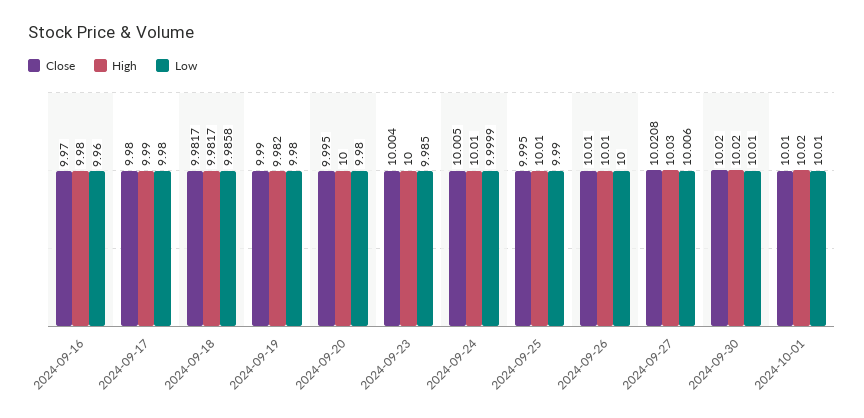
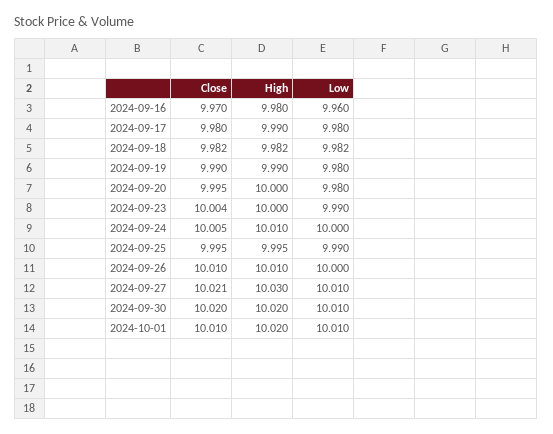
  {
    "Close": {
      "2024-09-16": 9.97,
      "2024-09-17": 9.98,
      "2024-09-18": 9.9817,
      "2024-09-19": 9.99,
      "2024-09-20": 9.995,
      "2024-09-23": 10.004,
      "2024-09-24": 10.005,
      "2024-09-25": 9.995,
      "2024-09-26": 10.01,
      "2024-09-27": 10.0208,
      "2024-09-30": 10.02,
      "2024-10-01": 10.01
    },
    "High": {
      "2024-09-16": 9.98,
      "2024-09-17": 9.99,
      "2024-09-18": 9.9817,
-     "2024-09-19": 9.982,
+     "2024-09-19": 9.99,
      "2024-09-20": 10,
      "2024-09-23": 10,
      "2024-09-24": 10.01,
-     "2024-09-25": 10.01,
+     "2024-09-25": 9.995,
      "2024-09-26": 10.01,
      "2024-09-27": 10.03,
      "2024-09-30": 10.02,
      "2024-10-01": 10.02
    },
    "Low": {
      "2024-09-16": 9.96,
      "2024-09-17": 9.98,
-     "2024-09-18": 9.9858,
+     "2024-09-18": 9.982,
      "2024-09-19": 9.98,
      "2024-09-20": 9.98,
-     "2024-09-23": 9.985,
+     "2024-09-23": 9.99,
      "2024-09-24": 9.9999,
      "2024-09-25": 9.99,
      "2024-09-26": 10,
-     "2024-09-27": 10.006,
+     "2024-09-27": 10.01,
      "2024-09-30": 10.01,
      "2024-10-01": 10.01
    }
  }

